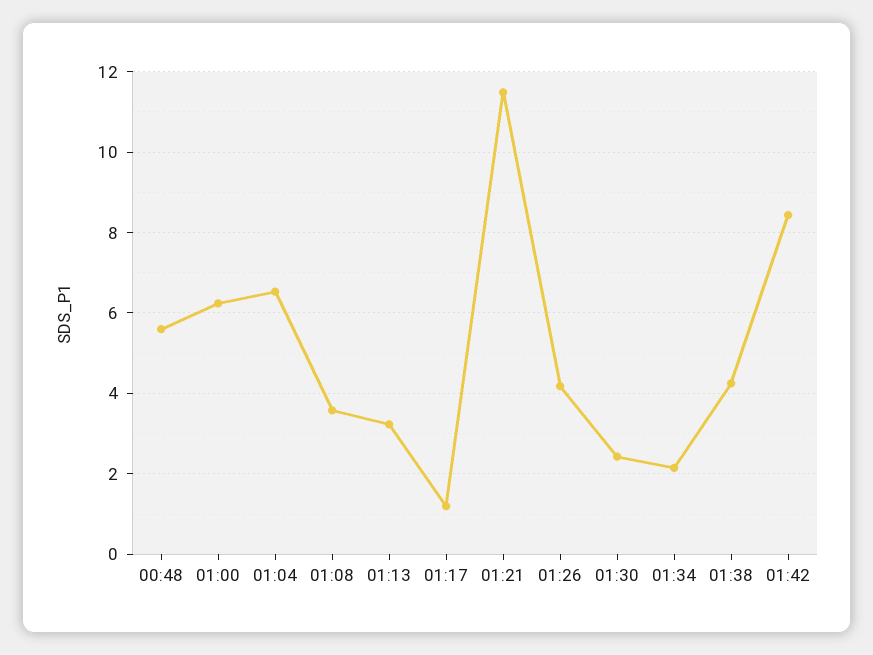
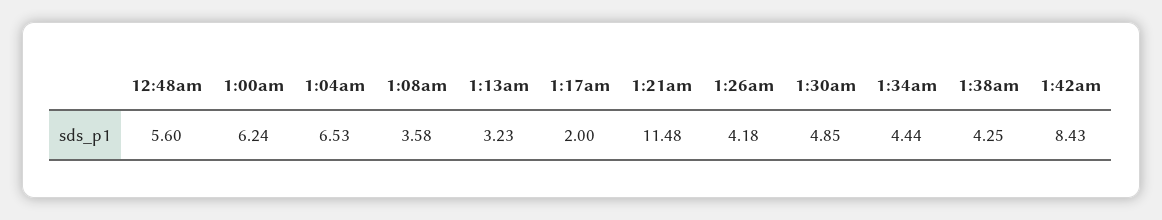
  {
    "00:48": 5.6,
    "01:00": 6.24,
    "01:04": 6.53,
    "01:08": 3.58,
    "01:13": 3.23,
-   "01:17": 1.2,
+   "01:17": 2,
    "01:21": 11.48,
    "01:26": 4.18,
-   "01:30": 2.4,
+   "01:30": 4.85,
-   "01:34": 2.2,
+   "01:34": 4.44,
    "01:38": 4.25,
    "01:42": 8.43
  }

